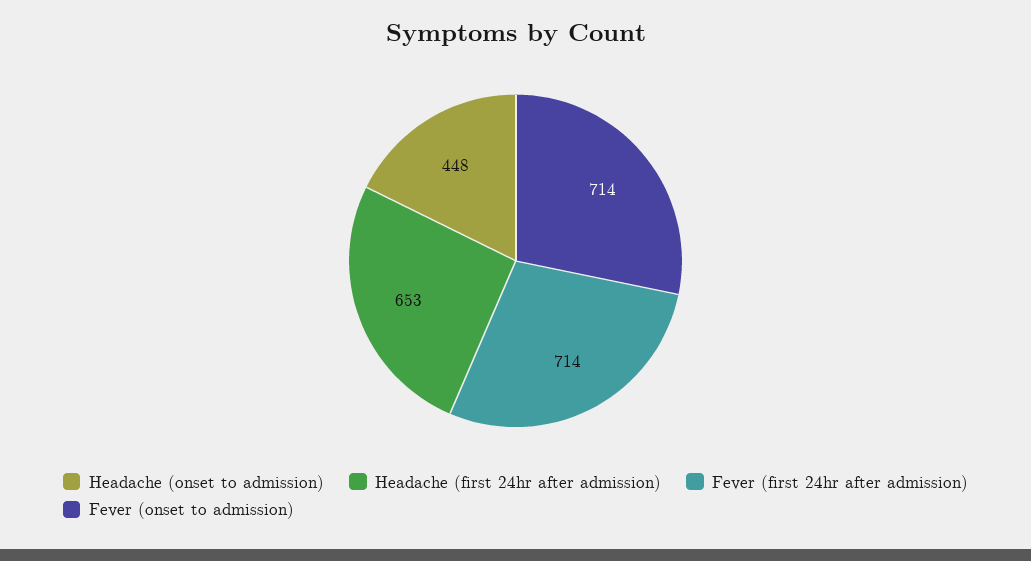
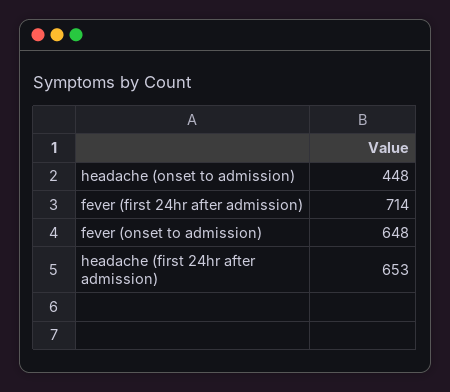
  {
    "Headache (onset to admission)": 448,
    "Headache (first 24hr after admission)": 653,
    "Fever (first 24hr after admission)": 714,
-   "Fever (onset to admission)": 714
+   "Fever (onset to admission)": 648
  }

